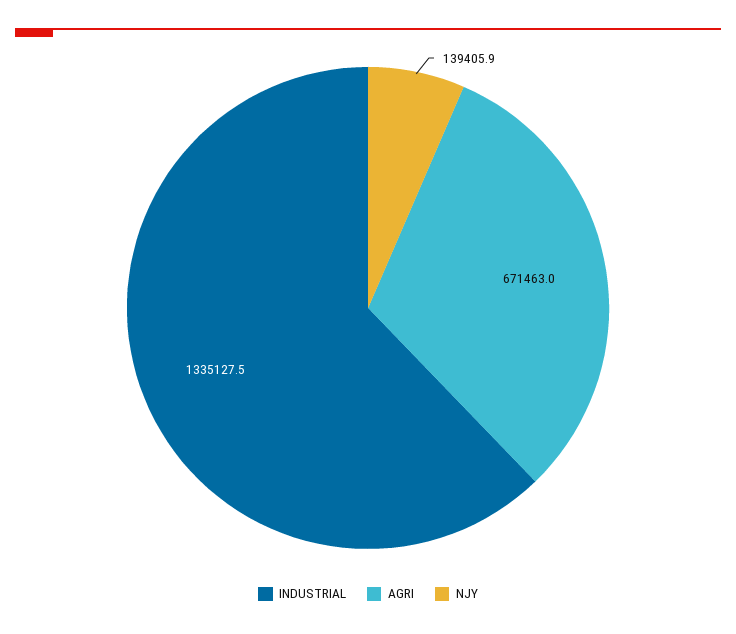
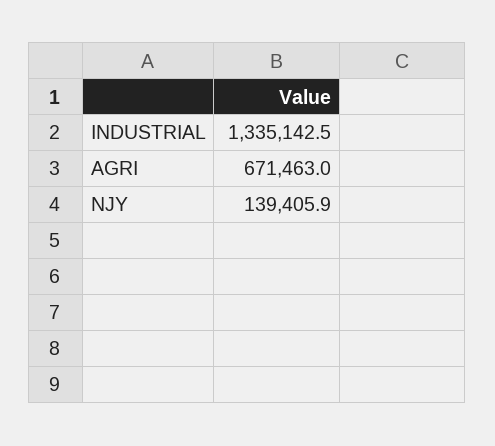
  {
-   "INDUSTRIAL": 1335127.5,
+   "INDUSTRIAL": 1335142.5,
    "AGRI": 671463,
    "NJY": 139405.9
  }

